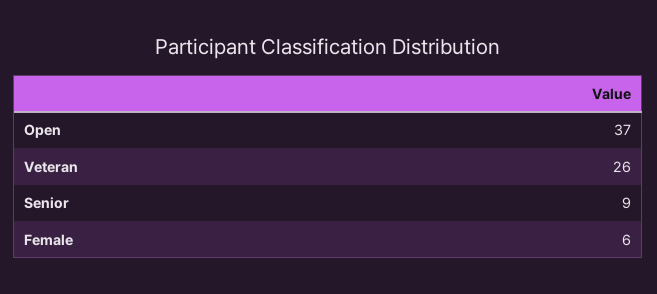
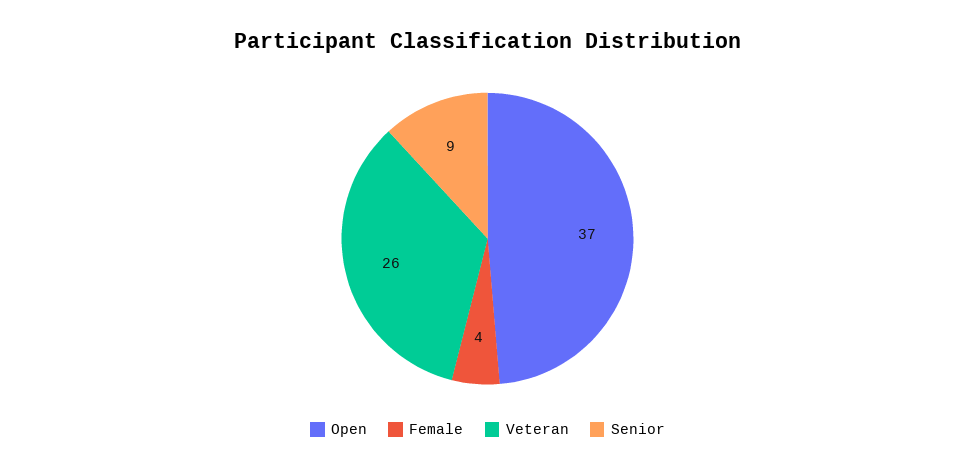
  {
    "Open": 37,
    "Veteran": 26,
    "Senior": 9,
-   "Female": 6
+   "Female": 4
  }

